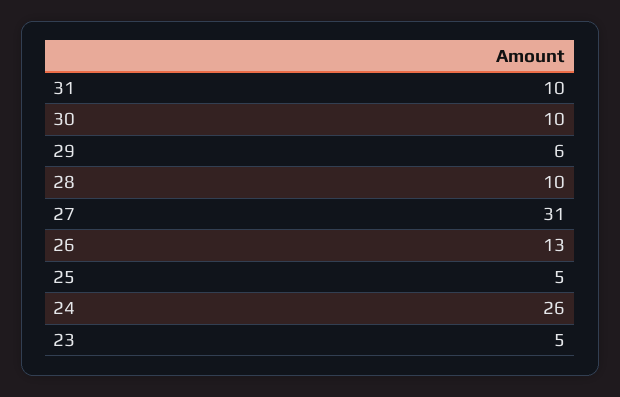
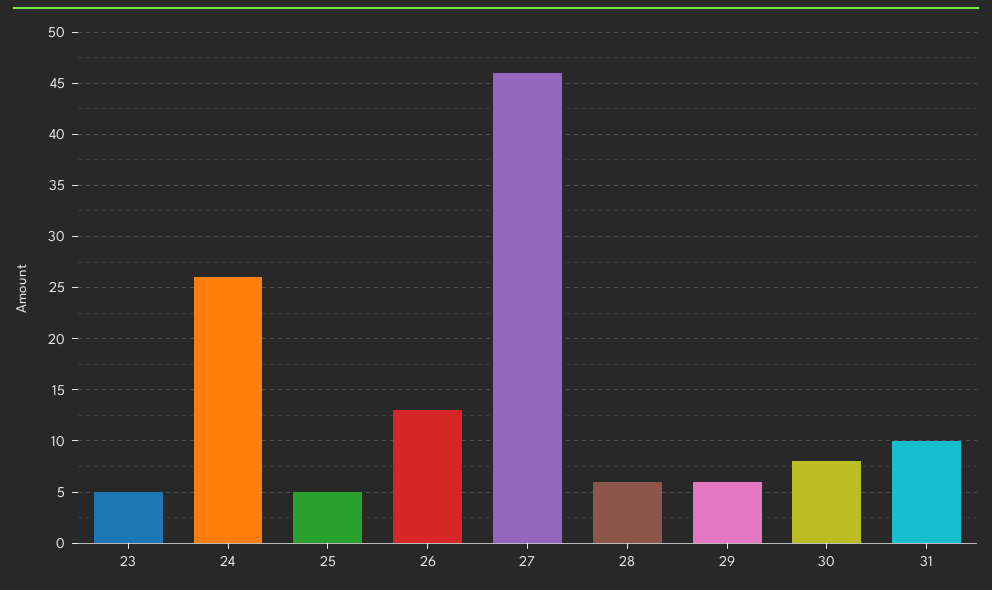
  {
    "31": 10,
-   "30": 10,
+   "30": 8,
    "29": 6,
-   "28": 10,
+   "28": 6,
-   "27": 31,
+   "27": 46,
    "26": 13,
    "25": 5,
    "24": 26,
    "23": 5
  }

